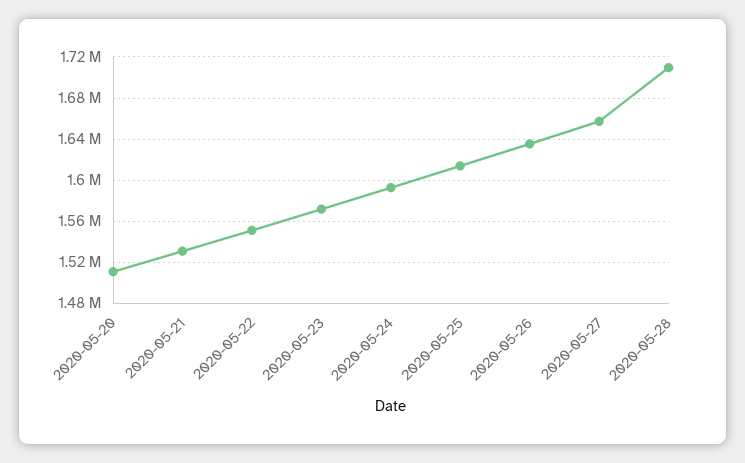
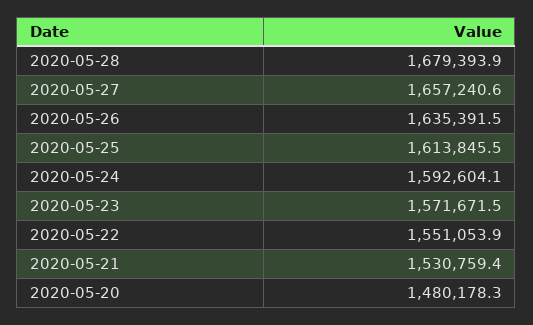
  {
-   "2020-05-20": 1510000,
+   "2020-05-20": 1480178.3,
    "2020-05-21": 1530759.4,
    "2020-05-22": 1551053.9,
    "2020-05-23": 1571671.5,
    "2020-05-24": 1592604.1,
    "2020-05-25": 1613845.5,
    "2020-05-26": 1635391.5,
    "2020-05-27": 1657240.6,
-   "2020-05-28": 1710000
+   "2020-05-28": 1679393.9
  }

